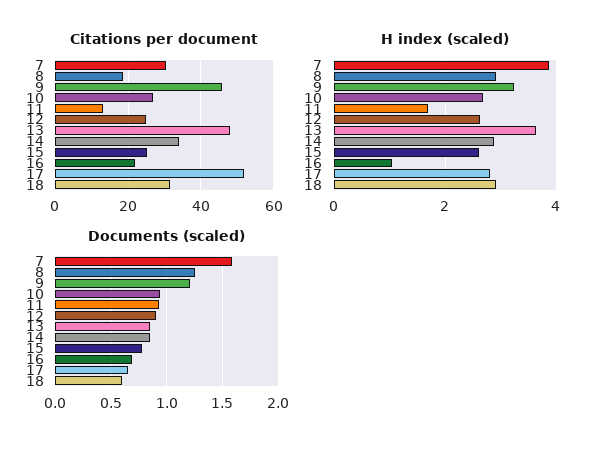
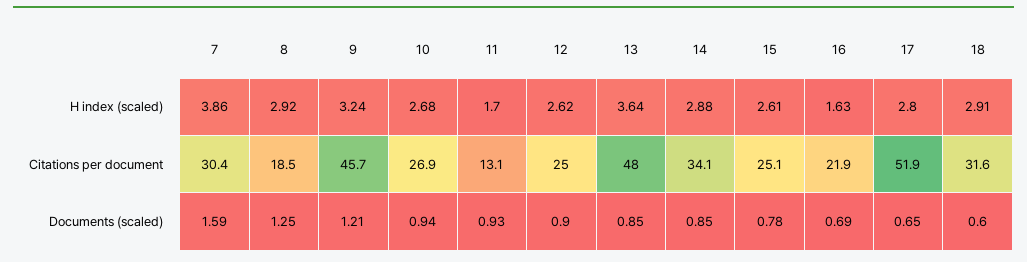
  {
    "Citations per document": {
      "7": 30.4,
      "8": 18.5,
      "9": 45.7,
      "10": 26.9,
      "11": 13.1,
      "12": 25,
      "13": 48,
      "14": 34.1,
      "15": 25.1,
      "16": 21.9,
      "17": 51.9,
      "18": 31.6
    },
    "H index (scaled)": {
      "7": 3.86,
      "8": 2.92,
      "9": 3.24,
      "10": 2.68,
      "11": 1.7,
      "12": 2.62,
      "13": 3.64,
      "14": 2.88,
      "15": 2.61,
-     "16": 1,
+     "16": 1.63,
      "17": 2.8,
      "18": 2.91
    },
    "Documents (scaled)": {
      "7": 1.59,
      "8": 1.25,
      "9": 1.21,
      "10": 0.94,
      "11": 0.93,
      "12": 0.9,
      "13": 0.85,
      "14": 0.85,
      "15": 0.78,
      "16": 0.69,
      "17": 0.65,
      "18": 0.6
    }
  }

